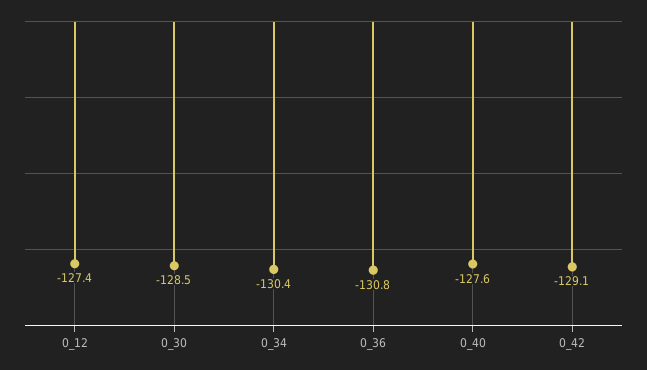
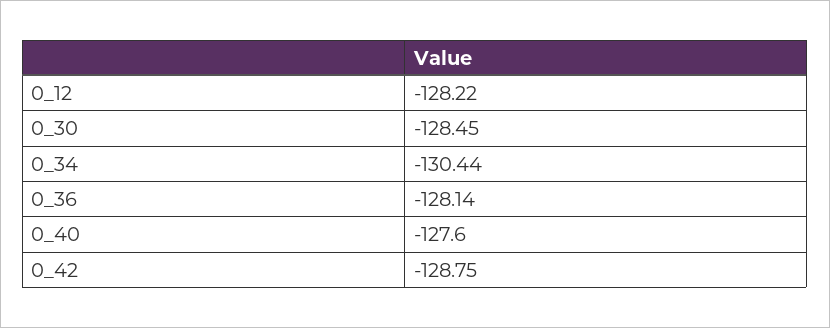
  {
-   "0_12": -127.4,
+   "0_12": -128.22,
    "0_30": -128.45,
    "0_34": -130.44,
-   "0_36": -130.8,
+   "0_36": -128.14,
    "0_40": -127.6,
-   "0_42": -129.1
+   "0_42": -128.75
  }

